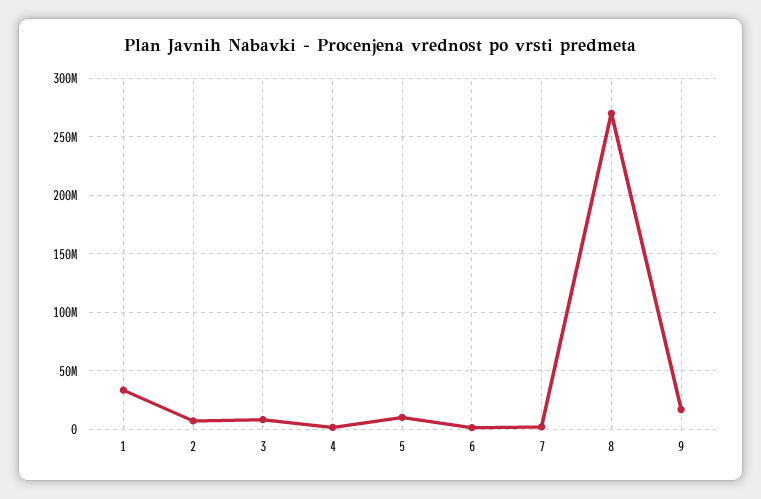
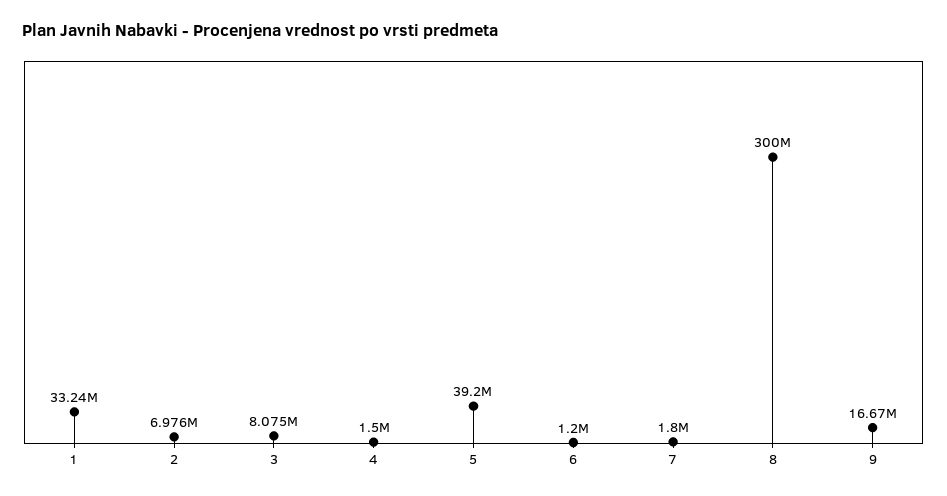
  {
    "1": 33240000,
    "2": 6976000,
    "3": 8075000,
    "4": 1500000,
-   "5": 10000000,
+   "5": 39200000,
    "6": 1200000,
    "7": 1800000,
-   "8": 270000000,
+   "8": 300000000,
    "9": 16670000
  }

